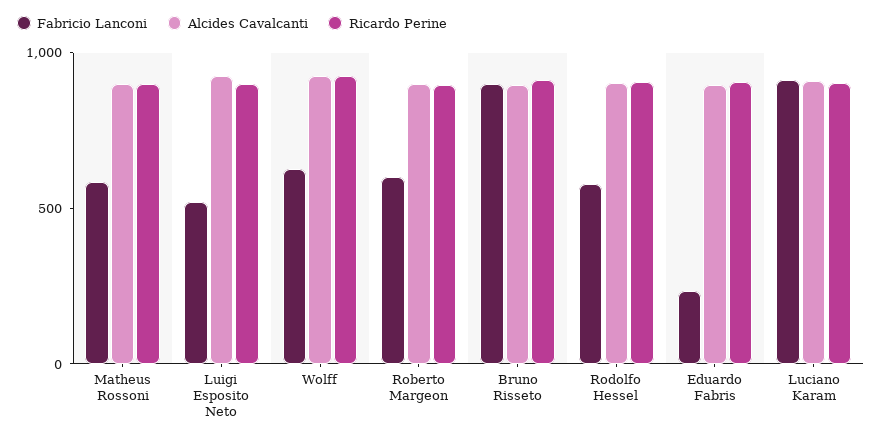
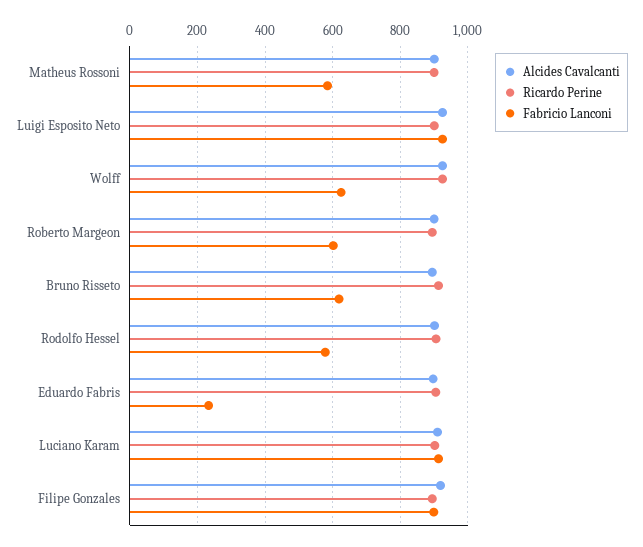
  {
    "Fabricio Lanconi": {
      "Matheus Rossoni": 580,
-     "Luigi Esposito Neto": 500,
+     "Luigi Esposito Neto": 920,
      "Wolff": 620,
      "Roberto Margeon": 600,
-     "Bruno Risseto": 900,
+     "Bruno Risseto": 620,
      "Rodolfo Hessel": 580,
      "Eduardo Fabris": 240,
-     "Luciano Karam": 920
+     "Luciano Karam": 920,
+     "Filipe Gonzales": 900
    },
    "Alcides Cavalcanti": {
      "Matheus Rossoni": 900,
      "Luigi Esposito Neto": 920,
      "Wolff": 920,
      "Roberto Margeon": 900,
      "Bruno Risseto": 900,
      "Rodolfo Hessel": 900,
      "Eduardo Fabris": 900,
-     "Luciano Karam": 920
+     "Luciano Karam": 920,
+     "Filipe Gonzales": 920
    },
    "Ricardo Perine": {
      "Matheus Rossoni": 900,
      "Luigi Esposito Neto": 900,
      "Wolff": 920,
      "Roberto Margeon": 900,
      "Bruno Risseto": 920,
      "Rodolfo Hessel": 900,
      "Eduardo Fabris": 900,
-     "Luciano Karam": 900
+     "Luciano Karam": 900,
+     "Filipe Gonzales": 900
    }
  }

